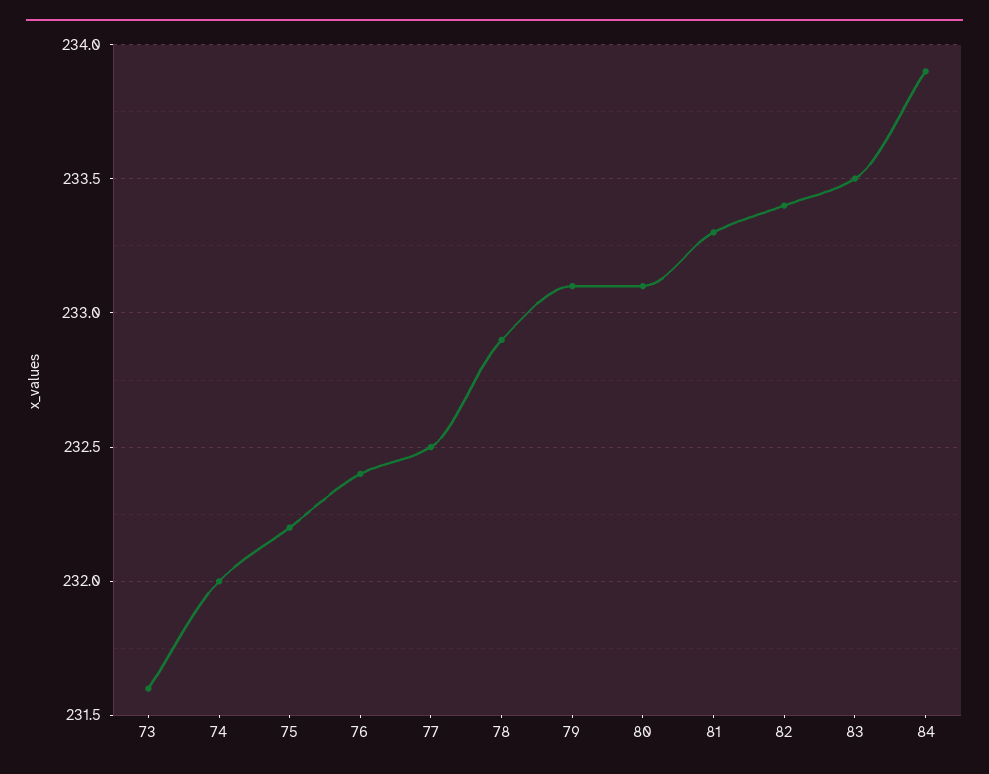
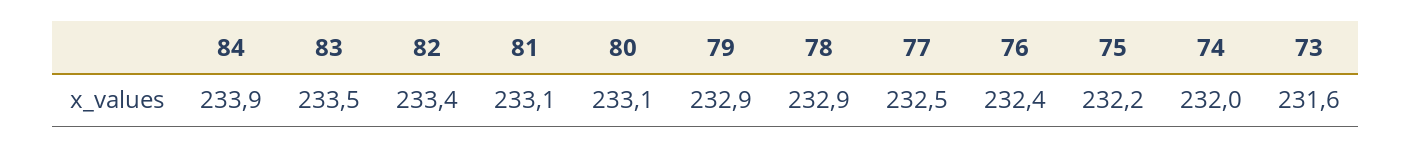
  {
    "73": 231.6,
    "74": 232,
    "75": 232.2,
    "76": 232.4,
    "77": 232.5,
    "78": 232.9,
-   "79": 233.1,
+   "79": 232.9,
    "80": 233.1,
-   "81": 233.3,
+   "81": 233.1,
    "82": 233.4,
    "83": 233.5,
    "84": 233.9
  }

